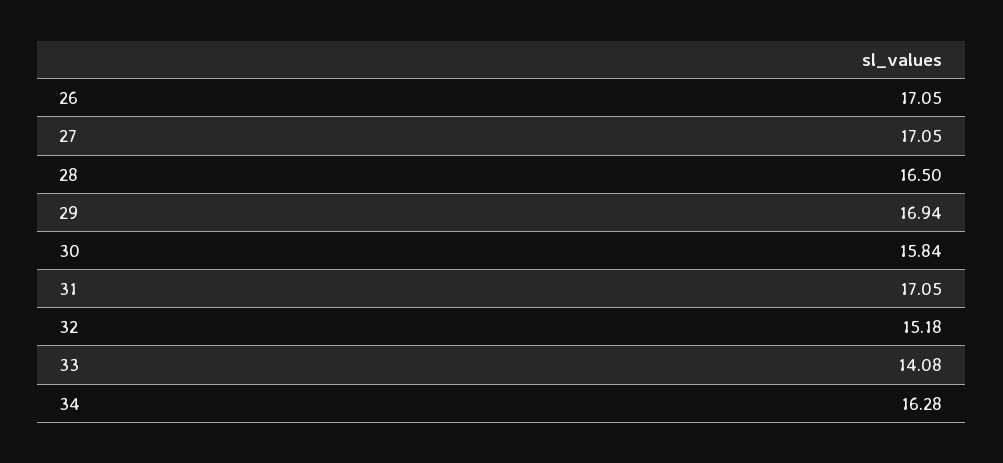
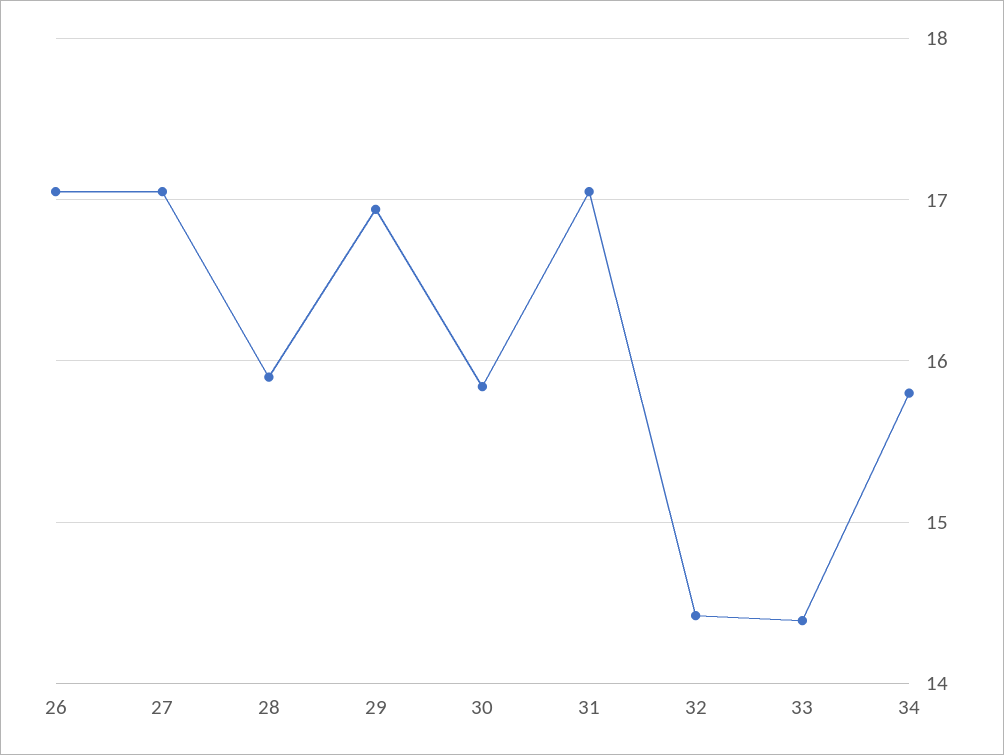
  {
    "26": 17.05,
    "27": 17.05,
-   "28": 16.5,
+   "28": 15.9,
    "29": 16.94,
    "30": 15.84,
    "31": 17.05,
-   "32": 15.18,
+   "32": 14.4,
-   "33": 14.08,
+   "33": 14.4,
-   "34": 16.28
+   "34": 15.8
  }

